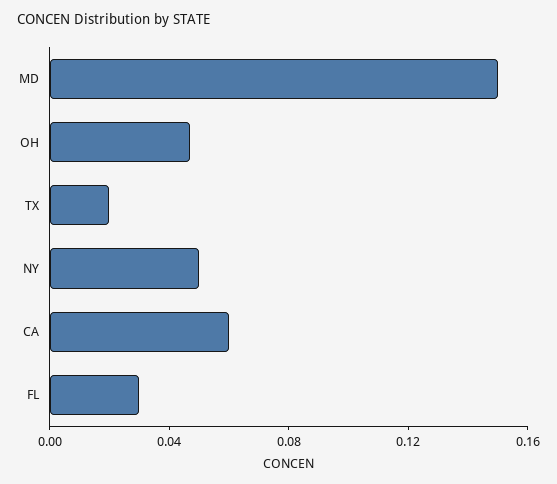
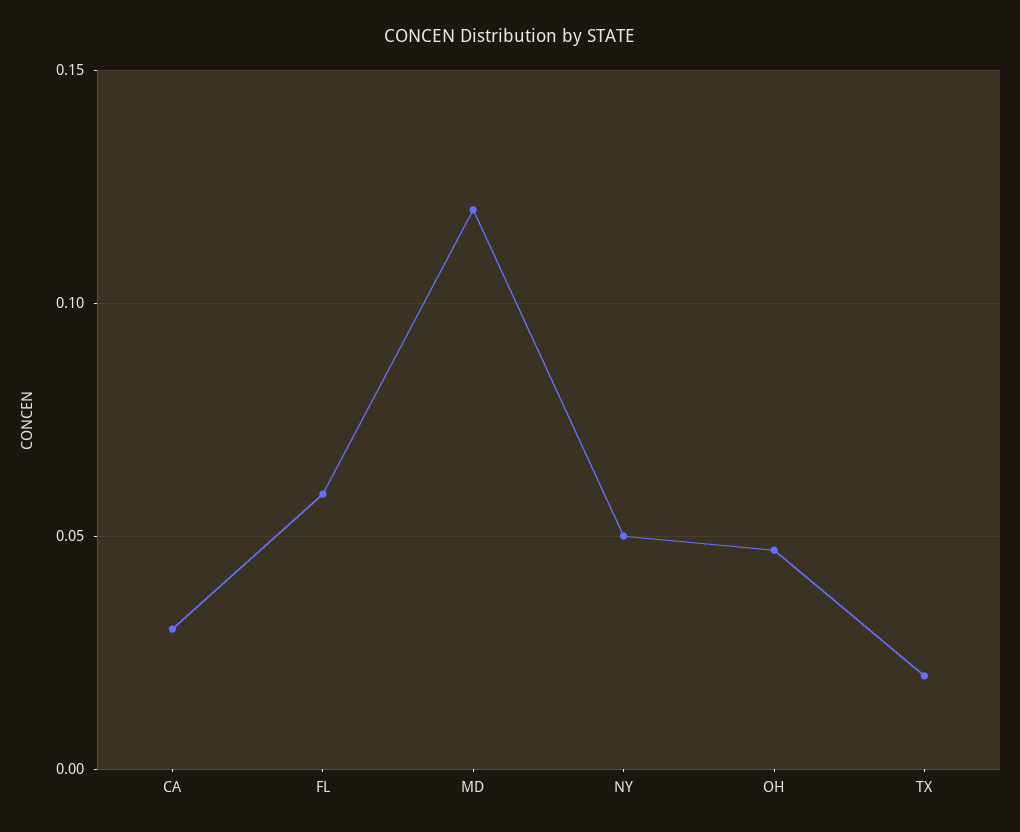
  {
-   "MD": 0.15,
+   "MD": 0.12,
    "OH": 0.045,
    "TX": 0.02,
    "NY": 0.05,
-   "CA": 0.06,
+   "CA": 0.03,
-   "FL": 0.03
+   "FL": 0.06
  }

